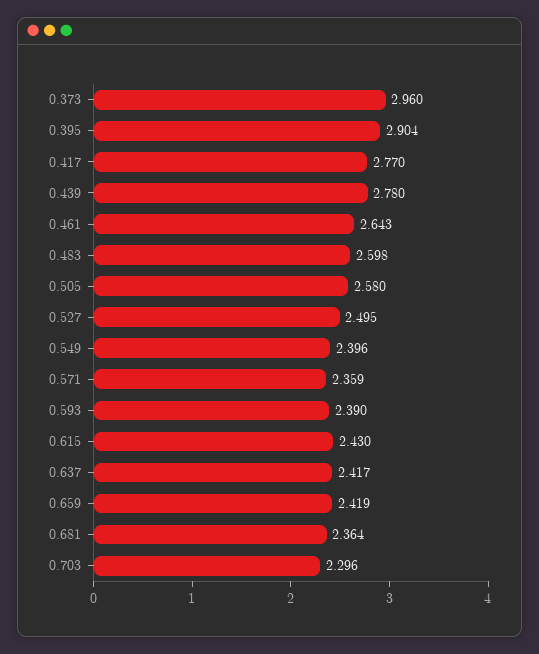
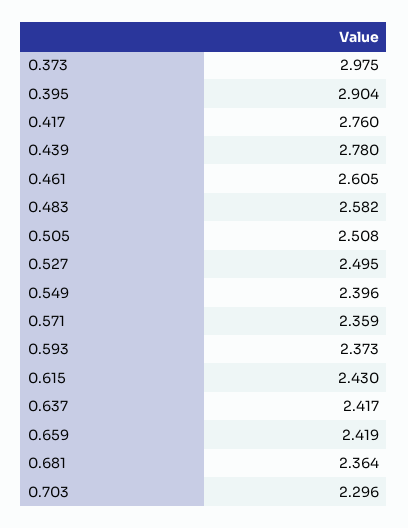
  {
-   "0.373": 2.96,
+   "0.373": 2.975,
    "0.395": 2.904,
-   "0.417": 2.77,
+   "0.417": 2.76,
    "0.439": 2.78,
-   "0.461": 2.643,
+   "0.461": 2.605,
-   "0.483": 2.598,
+   "0.483": 2.582,
-   "0.505": 2.58,
+   "0.505": 2.508,
    "0.527": 2.495,
    "0.549": 2.396,
    "0.571": 2.359,
-   "0.593": 2.39,
+   "0.593": 2.373,
    "0.615": 2.43,
    "0.637": 2.417,
    "0.659": 2.419,
    "0.681": 2.364,
    "0.703": 2.296
  }

